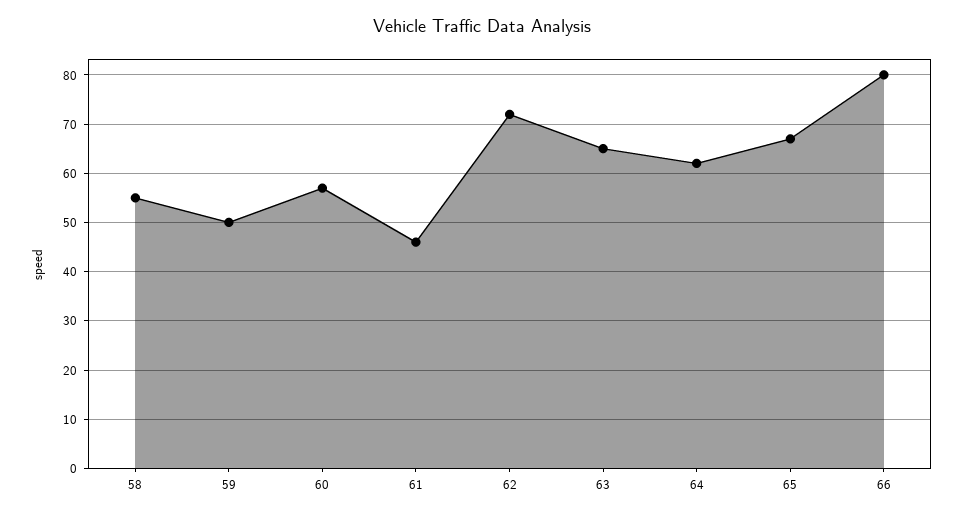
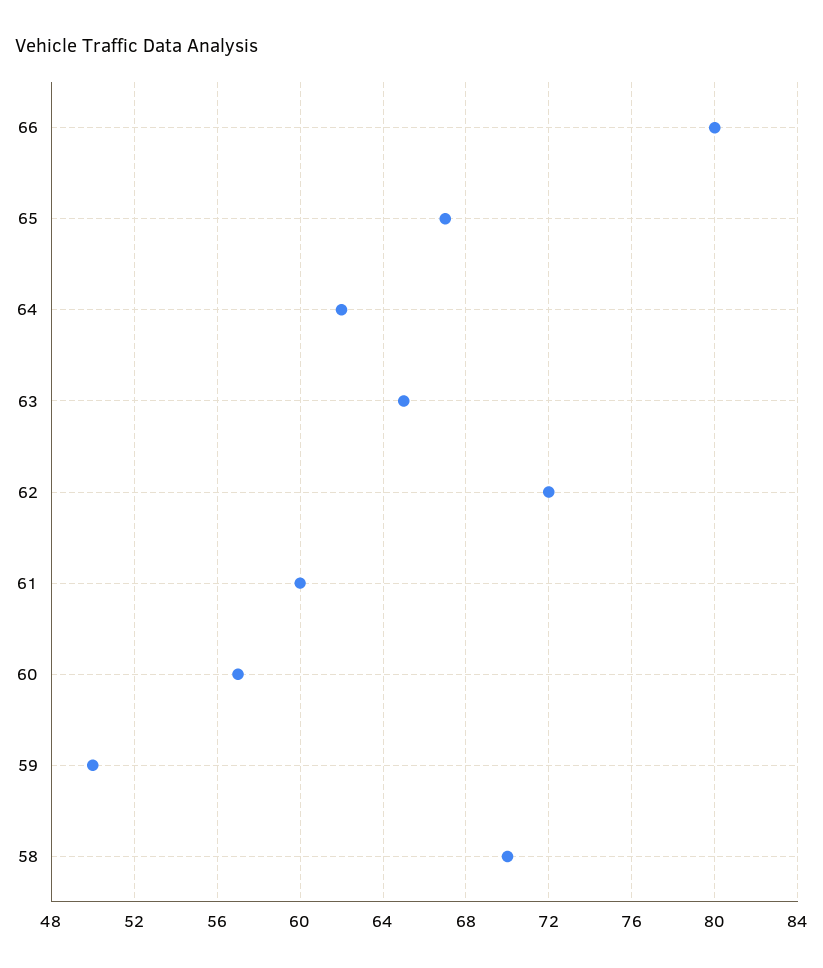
  {
-   "58": 55,
+   "58": 70,
    "59": 50,
    "60": 57,
-   "61": 45,
+   "61": 60,
    "62": 72,
    "63": 65,
    "64": 62,
    "65": 67,
    "66": 80
  }

